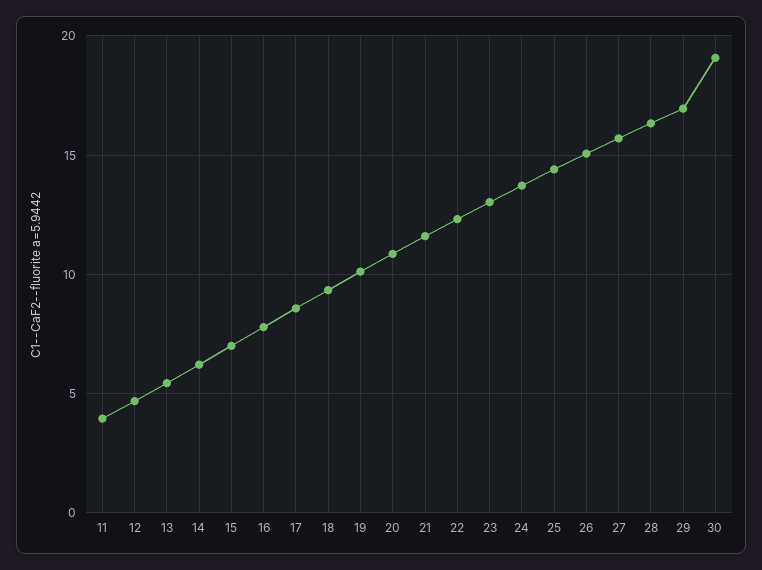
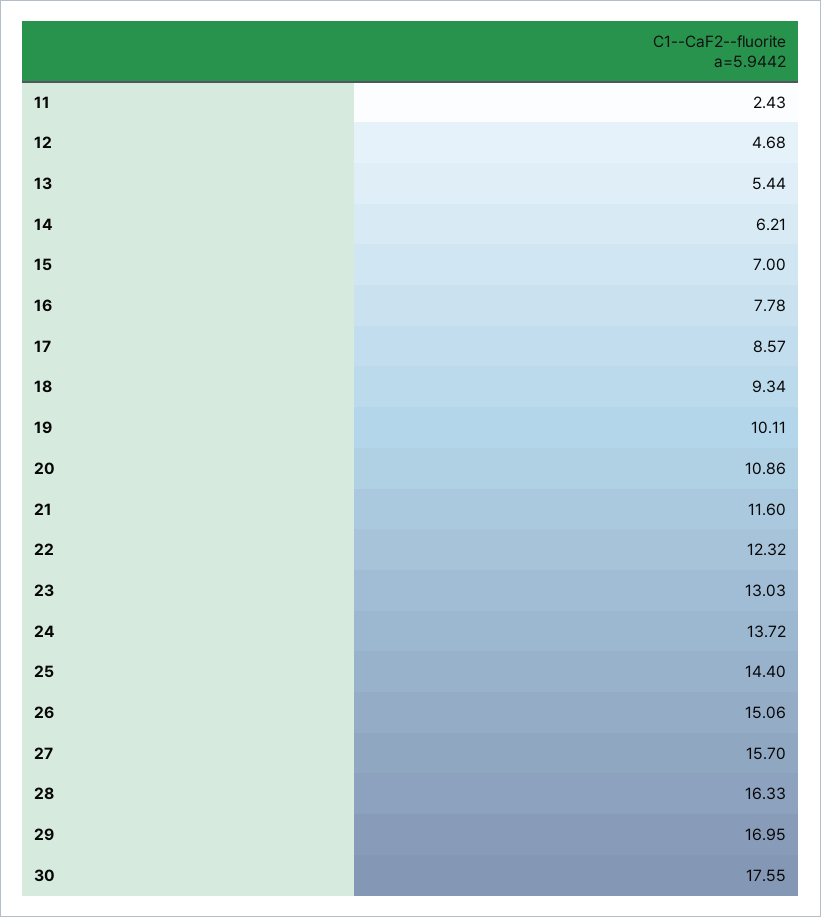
  {
-   "11": 4,
+   "11": 2.43,
    "12": 4.68,
    "13": 5.44,
    "14": 6.21,
    "15": 7,
    "16": 7.78,
    "17": 8.57,
    "18": 9.34,
    "19": 10.11,
    "20": 10.86,
    "21": 11.6,
    "22": 12.32,
    "23": 13.03,
    "24": 13.72,
    "25": 14.4,
    "26": 15.06,
    "27": 15.7,
    "28": 16.33,
    "29": 16.95,
-   "30": 19
+   "30": 17.55
  }

